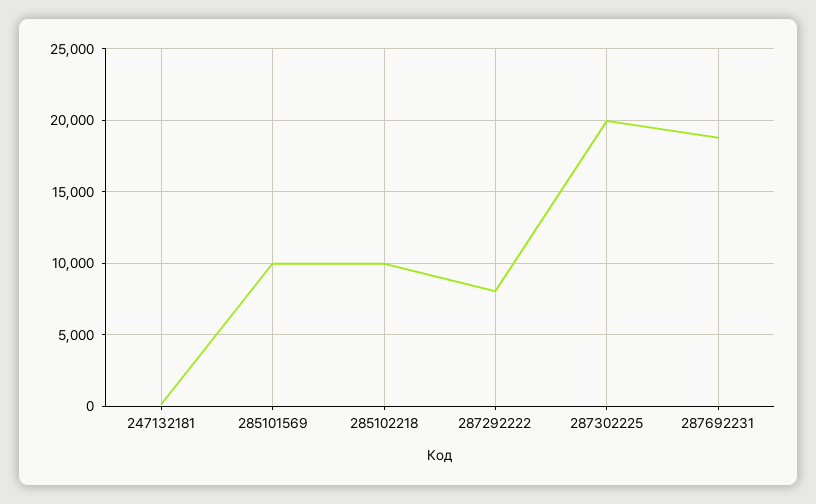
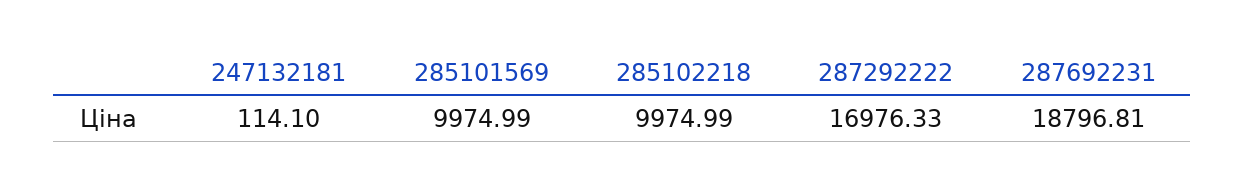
  {
    "247132181": 114.1,
    "285101569": 9974.99,
    "285102218": 9974.99,
-   "287292222": 8000,
+   "287292222": 16976.33,
-   "287302225": 20000,
    "287692231": 18796.81
  }

